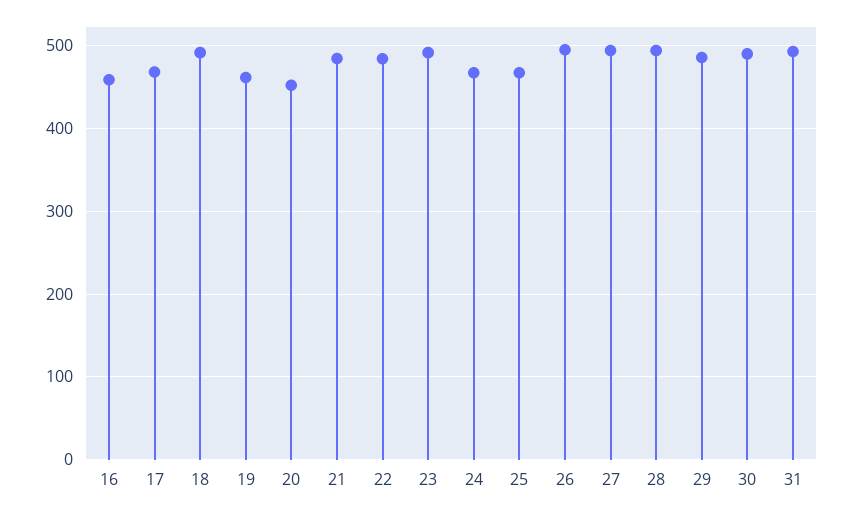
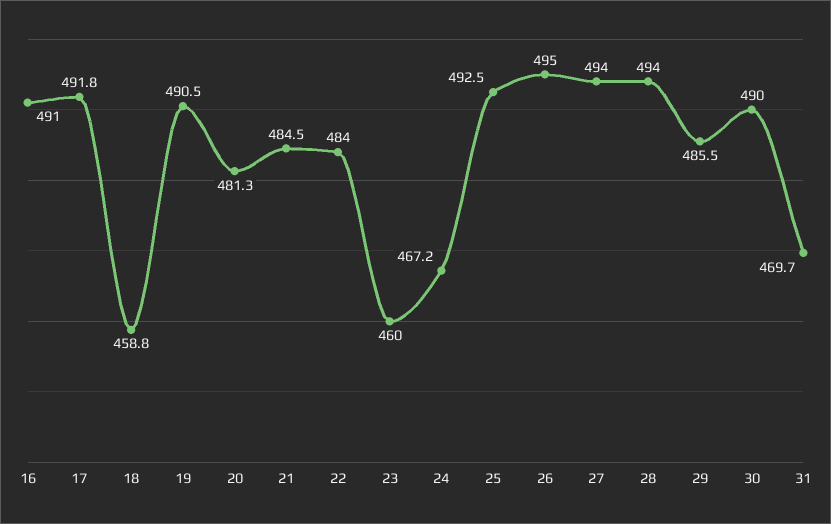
  {
-   "16": 460,
+   "16": 491,
-   "17": 470,
+   "17": 491.8,
-   "18": 490,
+   "18": 458.8,
-   "19": 460,
+   "19": 490.5,
-   "20": 450,
+   "20": 481.3,
    "21": 484.5,
    "22": 484,
-   "23": 490,
+   "23": 460,
    "24": 467.2,
-   "25": 470,
+   "25": 492.5,
    "26": 495,
    "27": 494,
    "28": 494,
    "29": 485.5,
    "30": 490,
-   "31": 490
+   "31": 469.7
  }

